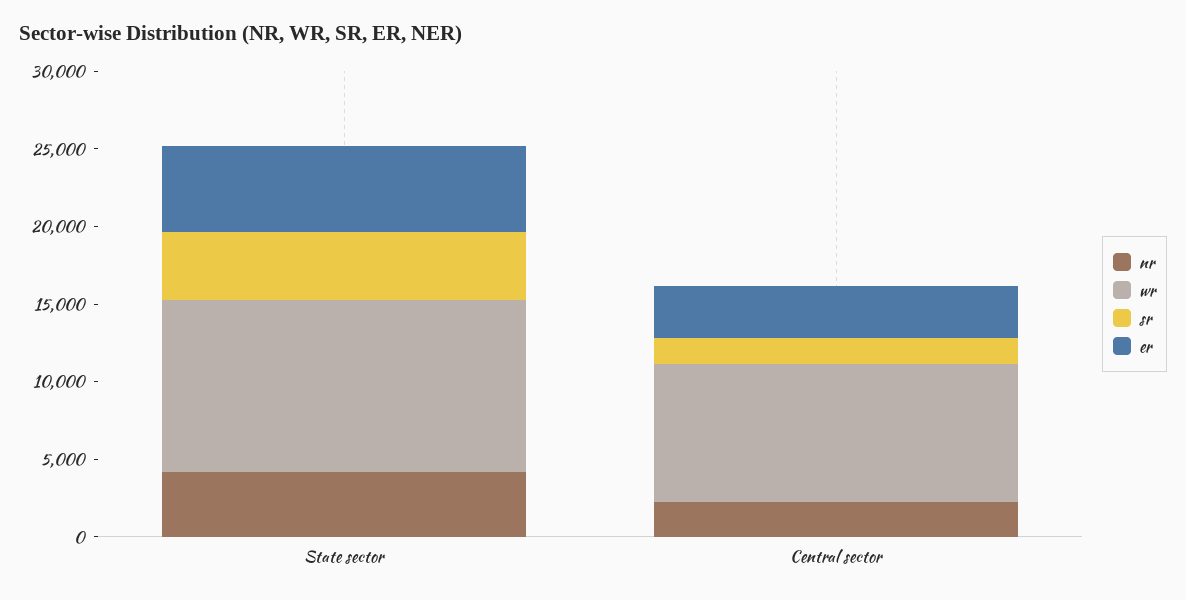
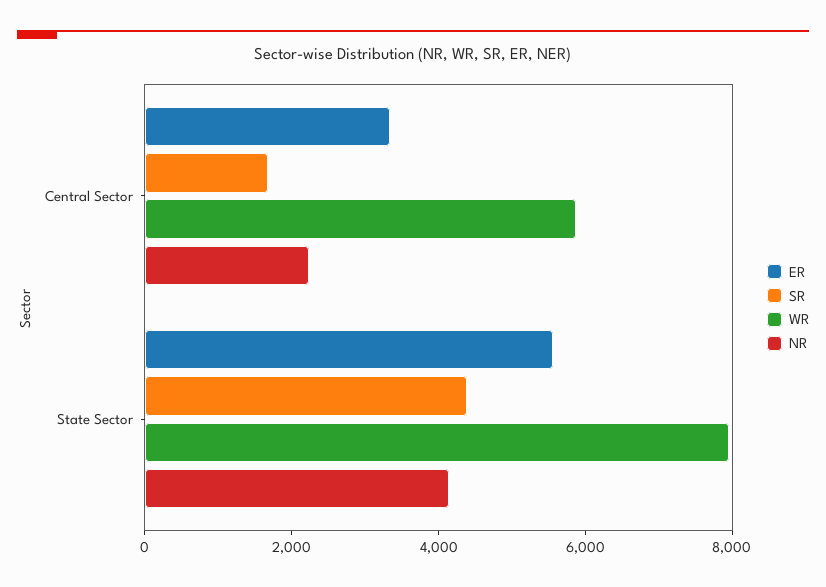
  {
    "nr": {
      "State sector": 4000,
      "Central sector": 2000
    },
    "wr": {
-     "State sector": 11000,
+     "State sector": 8000,
-     "Central sector": 9000
+     "Central sector": 6000
    },
    "sr": {
      "State sector": 4500,
      "Central sector": 1500
    },
    "er": {
      "State sector": 5500,
      "Central sector": 3500
    }
  }

